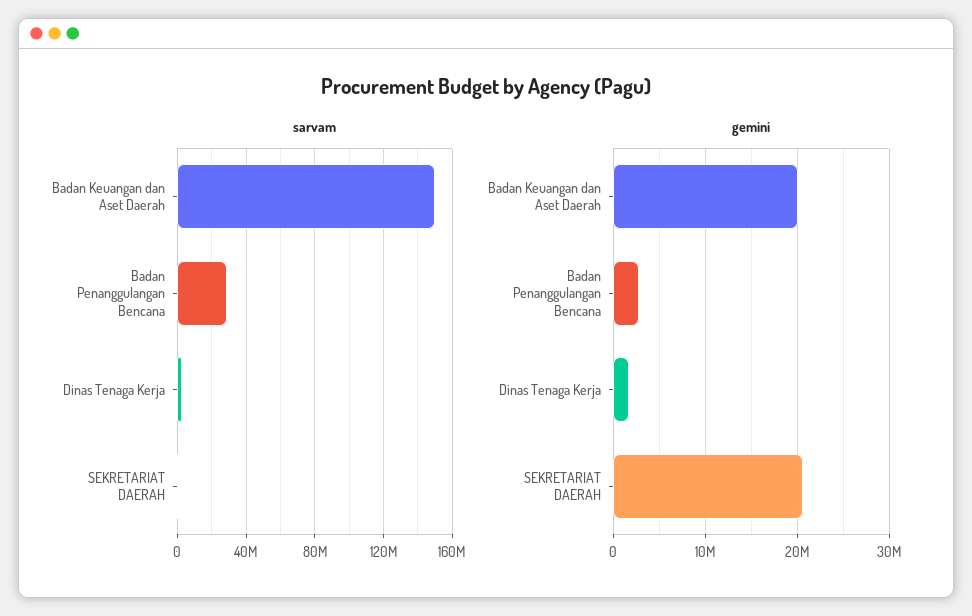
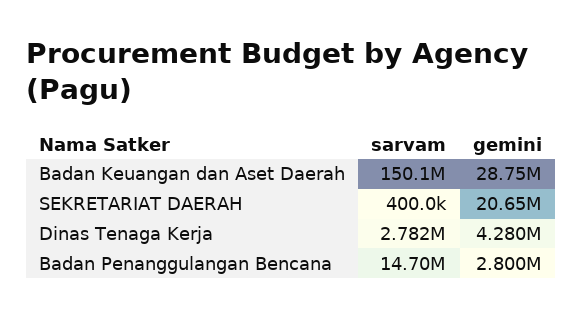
  {
    "sarvam": {
      "Badan Keuangan dan Aset Daerah": 150100000,
-     "Badan Penanggulangan Bencana": 30000000,
+     "Badan Penanggulangan Bencana": 14700000,
      "Dinas Tenaga Kerja": 2782000,
      "SEKRETARIAT DAERAH": 400000
    },
    "gemini": {
-     "Badan Keuangan dan Aset Daerah": 20000000,
+     "Badan Keuangan dan Aset Daerah": 28750000,
      "Badan Penanggulangan Bencana": 2800000,
-     "Dinas Tenaga Kerja": 2000000,
+     "Dinas Tenaga Kerja": 4280000,
      "SEKRETARIAT DAERAH": 20650000
    }
  }

